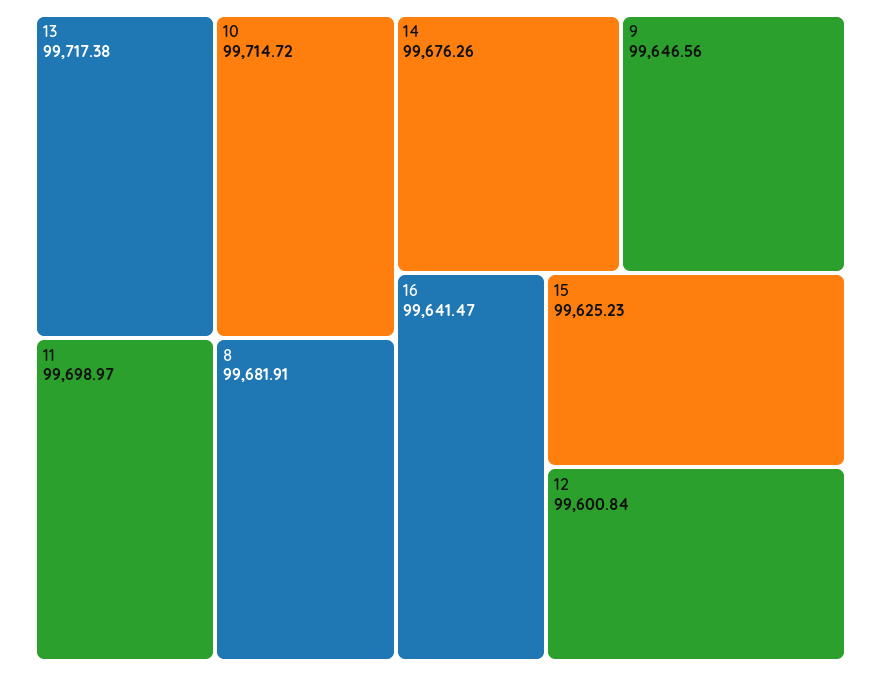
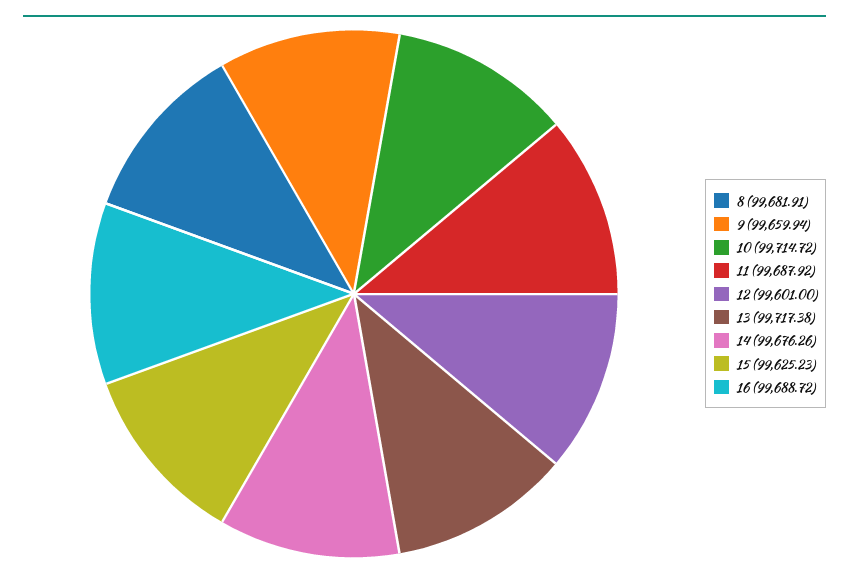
  {
    "13": 99717.38,
    "10": 99714.72,
-   "11": 99698.97,
+   "11": 99687.92,
    "8": 99681.91,
    "14": 99676.26,
-   "9": 99646.56,
+   "9": 99659.94,
-   "16": 99641.47,
+   "16": 99688.72,
    "15": 99625.23,
-   "12": 99600.84
+   "12": 99601
  }

